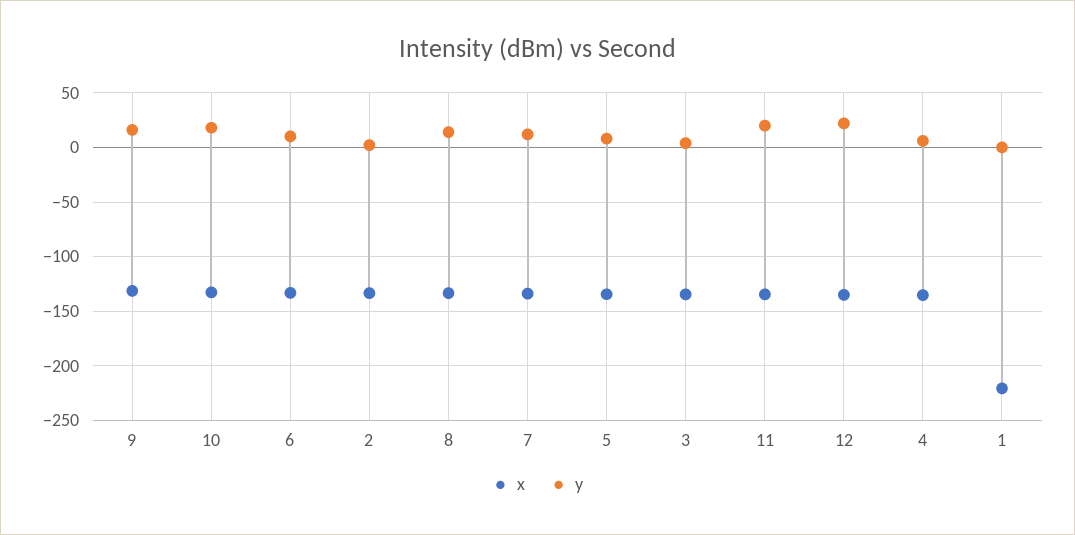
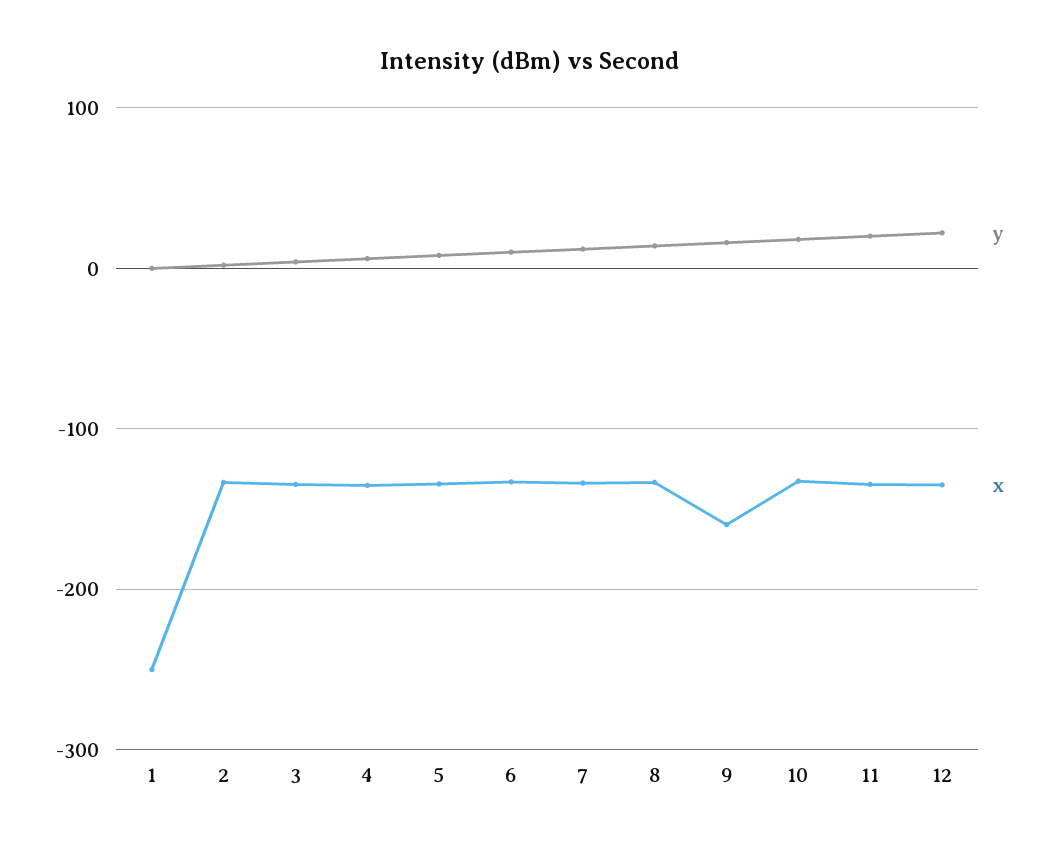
  {
    "x": {
-     "9": -130,
+     "9": -160,
      "10": -130,
      "6": -130,
      "2": -130,
      "8": -130,
      "7": -130,
      "5": -130,
      "3": -130,
      "11": -130,
      "12": -140,
      "4": -140,
-     "1": -220
+     "1": -250
    },
    "y": {
      "9": 20,
      "10": 20,
      "6": 10,
      "2": 0,
      "8": 10,
      "7": 10,
      "5": 10,
      "3": 0,
      "11": 20,
      "12": 20,
      "4": 10,
      "1": 0
    }
  }

